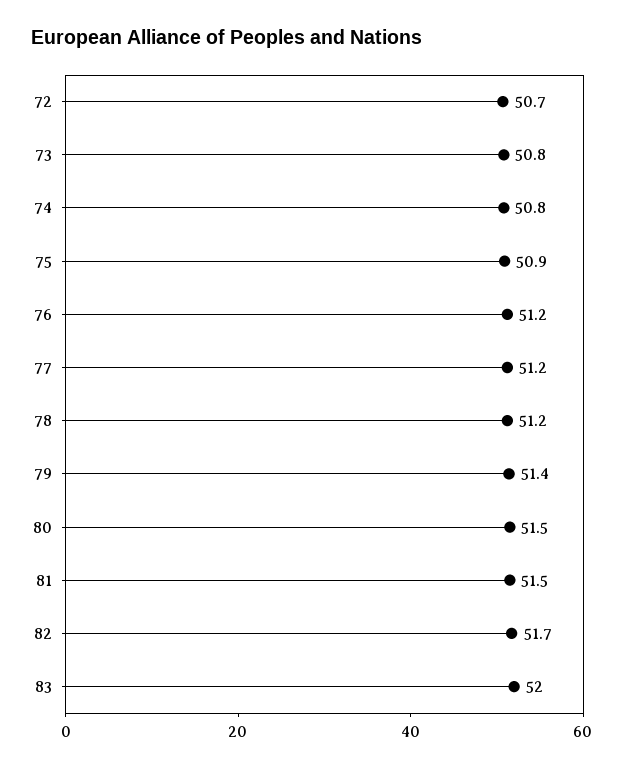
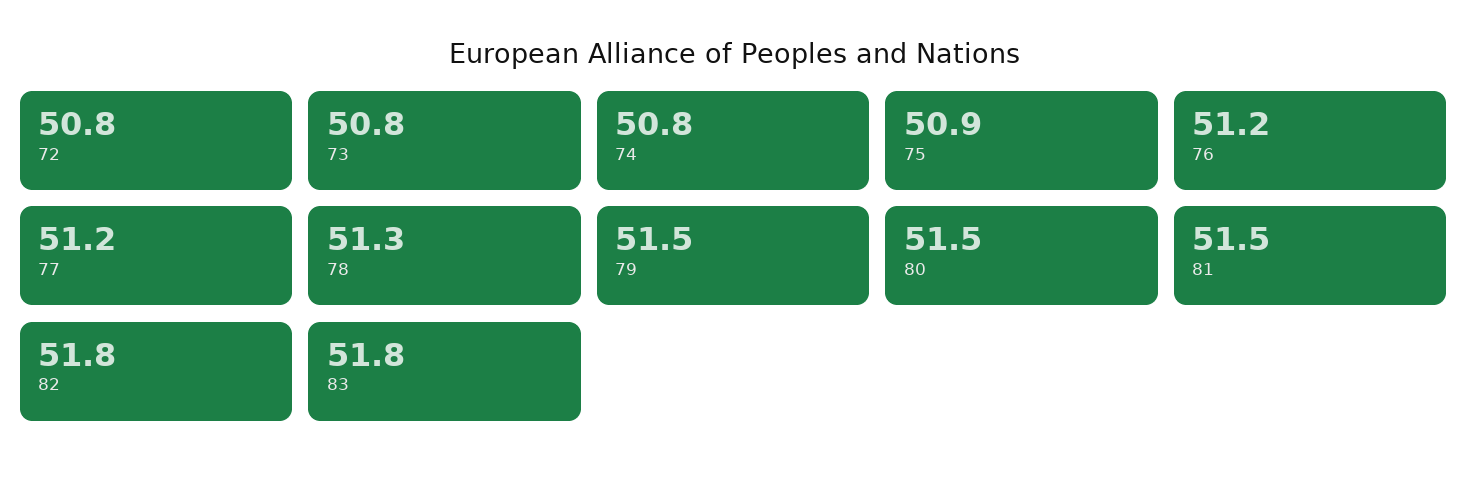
  {
-   "72": 50.7,
+   "72": 50.8,
    "73": 50.8,
    "74": 50.8,
    "75": 50.9,
    "76": 51.2,
    "77": 51.2,
-   "78": 51.2,
+   "78": 51.3,
-   "79": 51.4,
+   "79": 51.5,
    "80": 51.5,
    "81": 51.5,
-   "82": 51.7,
+   "82": 51.8,
-   "83": 52
+   "83": 51.8
  }

